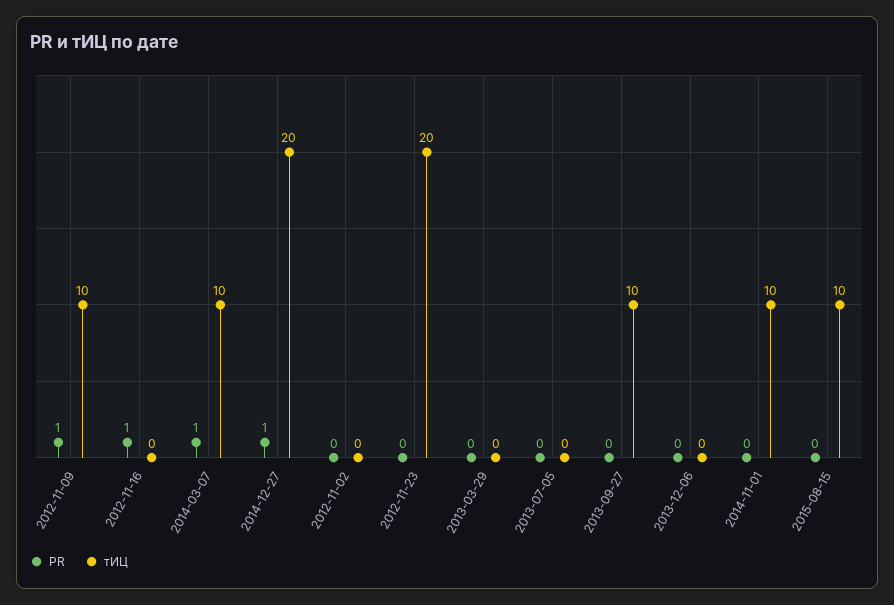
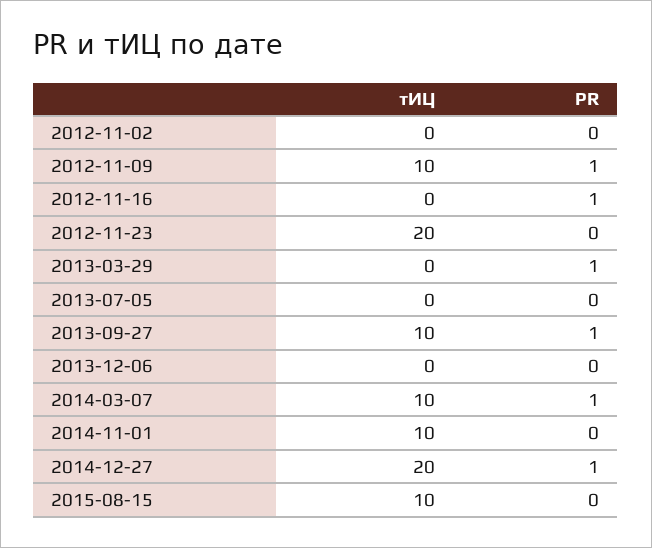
  {
    "PR": {
      "2012-11-09": 1,
      "2012-11-16": 1,
      "2014-03-07": 1,
      "2014-12-27": 1,
      "2012-11-02": 0,
      "2012-11-23": 0,
-     "2013-03-29": 0,
+     "2013-03-29": 1,
      "2013-07-05": 0,
-     "2013-09-27": 0,
+     "2013-09-27": 1,
      "2013-12-06": 0,
      "2014-11-01": 0,
      "2015-08-15": 0
    },
    "тИЦ": {
      "2012-11-09": 10,
      "2012-11-16": 0,
      "2014-03-07": 10,
      "2014-12-27": 20,
      "2012-11-02": 0,
      "2012-11-23": 20,
      "2013-03-29": 0,
      "2013-07-05": 0,
      "2013-09-27": 10,
      "2013-12-06": 0,
      "2014-11-01": 10,
      "2015-08-15": 10
    }
  }

